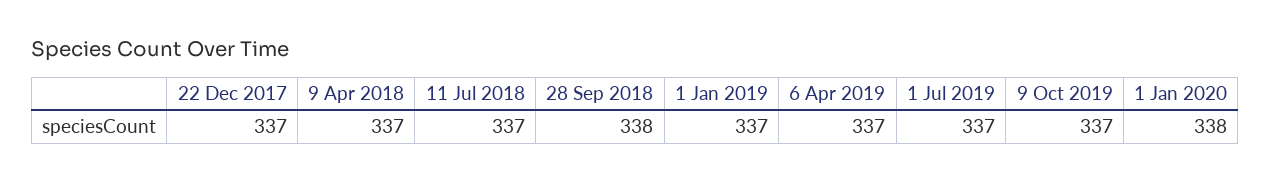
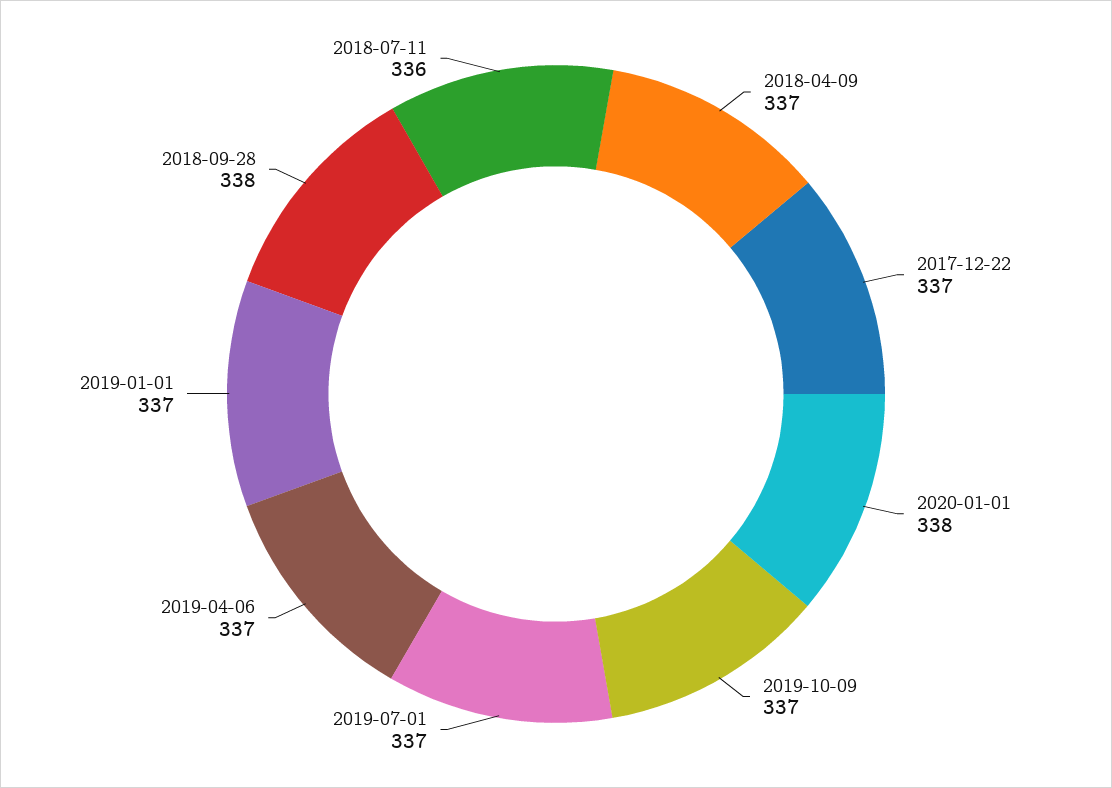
  {
    "22 Dec 2017": 337,
    "9 Apr 2018": 337,
-   "11 Jul 2018": 337,
+   "11 Jul 2018": 336,
    "28 Sep 2018": 338,
    "1 Jan 2019": 337,
    "6 Apr 2019": 337,
    "1 Jul 2019": 337,
    "9 Oct 2019": 337,
    "1 Jan 2020": 338
  }

